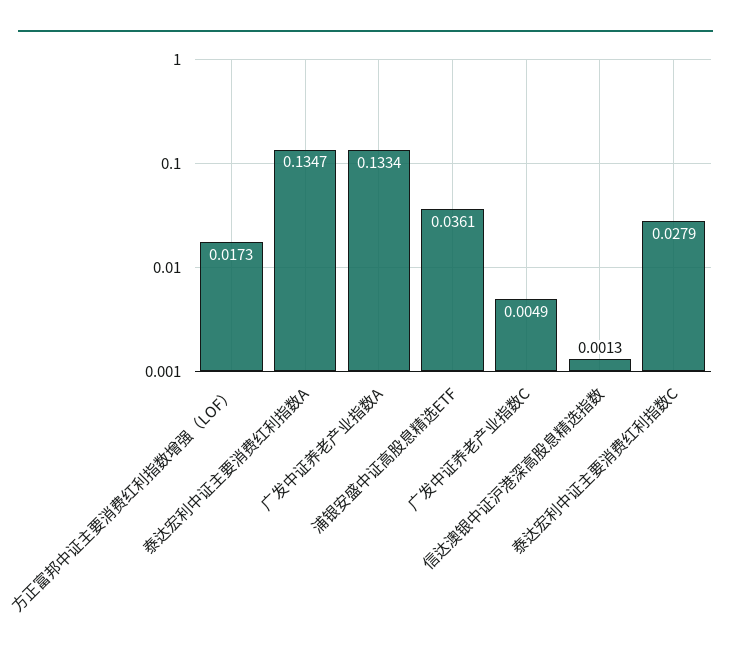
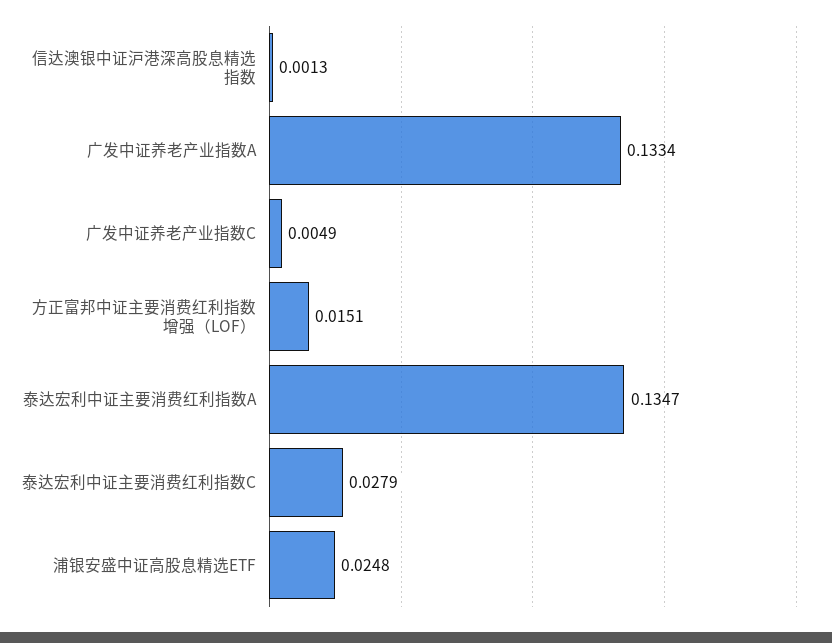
  {
-   "方正富邦中证主要消费红利指数增强（LOF）": 0.0173,
+   "方正富邦中证主要消费红利指数增强（LOF）": 0.0151,
    "泰达宏利中证主要消费红利指数A": 0.1347,
    "广发中证养老产业指数A": 0.1334,
-   "浦银安盛中证高股息精选ETF": 0.0361,
+   "浦银安盛中证高股息精选ETF": 0.0248,
    "广发中证养老产业指数C": 0.0049,
    "信达澳银中证沪港深高股息精选指数": 0.0013,
    "泰达宏利中证主要消费红利指数C": 0.0279
  }

